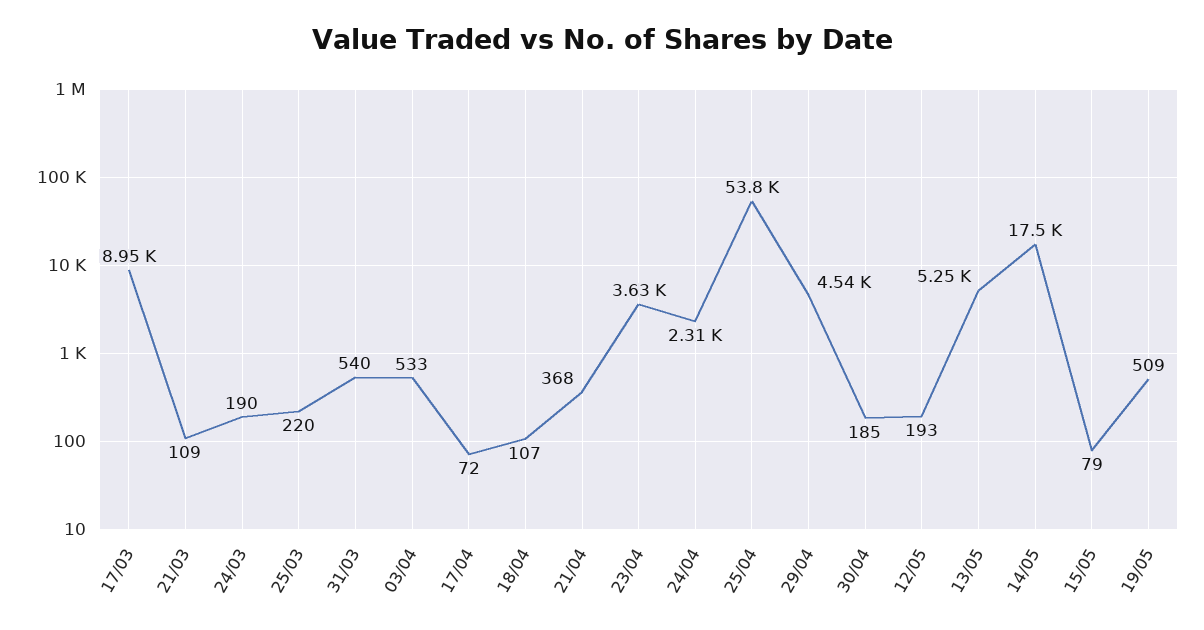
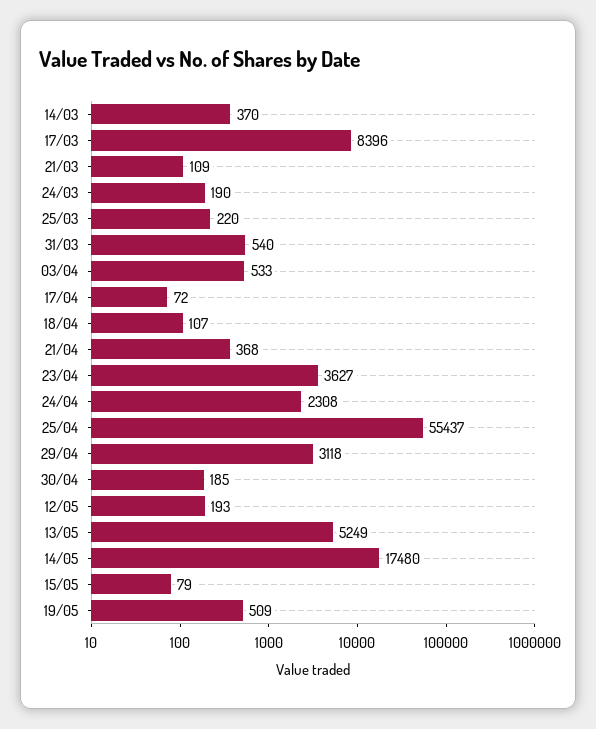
  {
-   "17/03": 8950,
+   "17/03": 8396,
    "21/03": 109,
    "24/03": 190,
    "25/03": 220,
    "31/03": 540,
    "03/04": 533,
    "17/04": 72,
    "18/04": 107,
    "21/04": 368,
    "23/04": 3627,
    "24/04": 2308,
-   "25/04": 53800,
+   "25/04": 55437,
-   "29/04": 4540,
+   "29/04": 3118,
    "30/04": 185,
    "12/05": 193,
    "13/05": 5249,
    "14/05": 17480,
    "15/05": 79,
-   "19/05": 509
+   "19/05": 509,
+   "14/03": 370
  }

